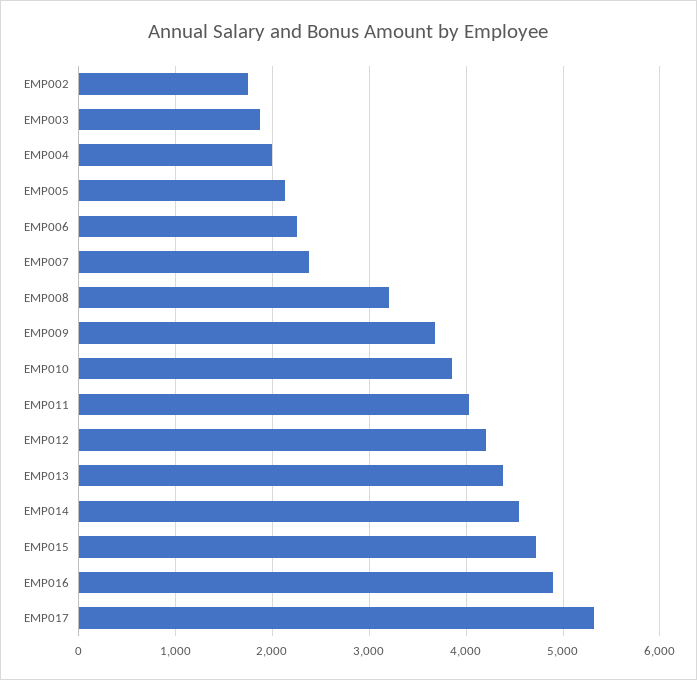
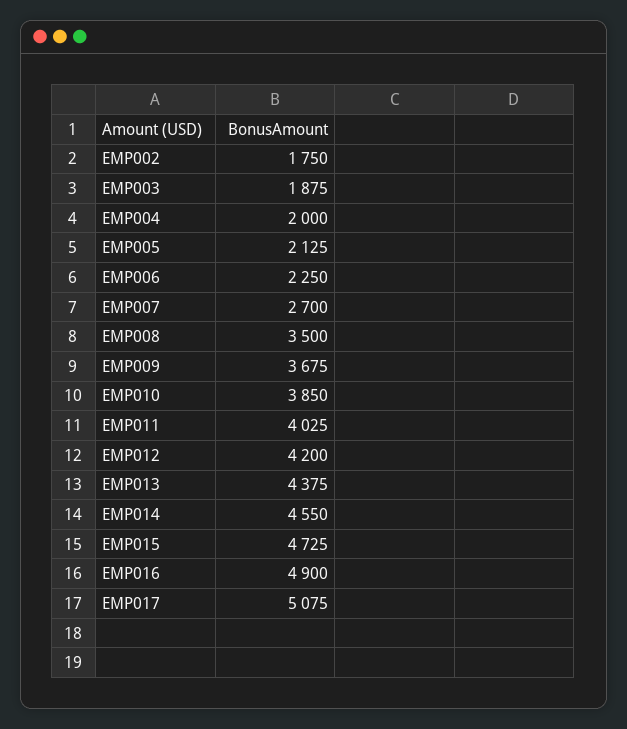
  {
    "EMP002": 1750,
    "EMP003": 1875,
    "EMP004": 2000,
    "EMP005": 2125,
    "EMP006": 2250,
-   "EMP007": 2400,
+   "EMP007": 2700,
-   "EMP008": 3200,
+   "EMP008": 3500,
    "EMP009": 3675,
    "EMP010": 3850,
    "EMP011": 4025,
    "EMP012": 4200,
    "EMP013": 4375,
    "EMP014": 4550,
    "EMP015": 4725,
    "EMP016": 4900,
-   "EMP017": 5300
+   "EMP017": 5075
  }

